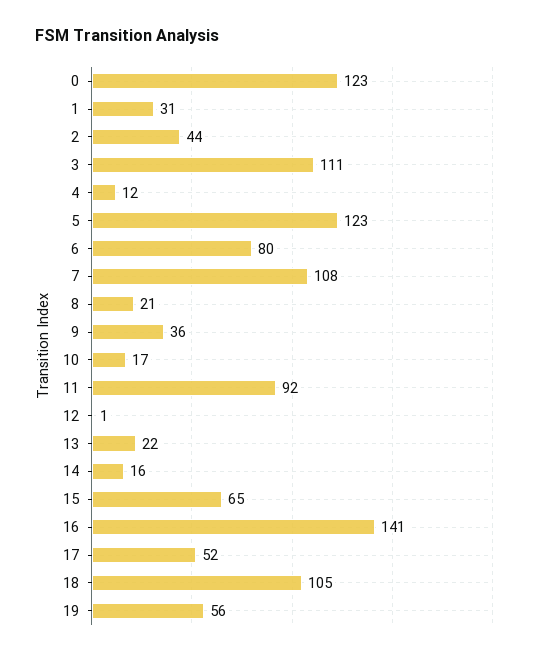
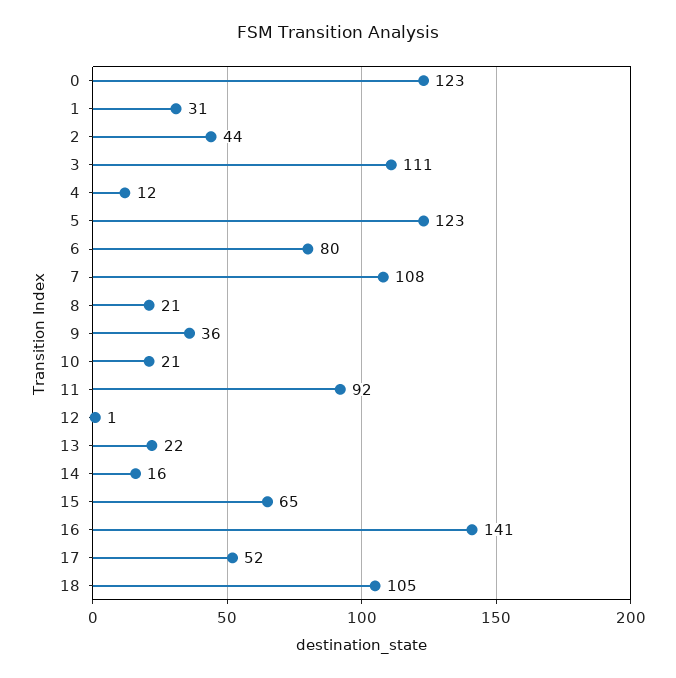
  {
    "0": 123,
    "1": 31,
    "2": 44,
    "3": 111,
    "4": 12,
    "5": 123,
    "6": 80,
    "7": 108,
    "8": 21,
    "9": 36,
-   "10": 17,
+   "10": 21,
    "11": 92,
    "12": 1,
    "13": 22,
    "14": 16,
    "15": 65,
    "16": 141,
    "17": 52,
-   "18": 105,
+   "18": 105
-   "19": 56
  }

